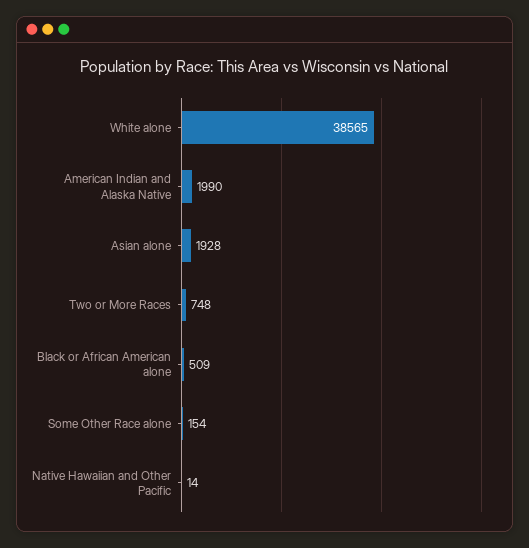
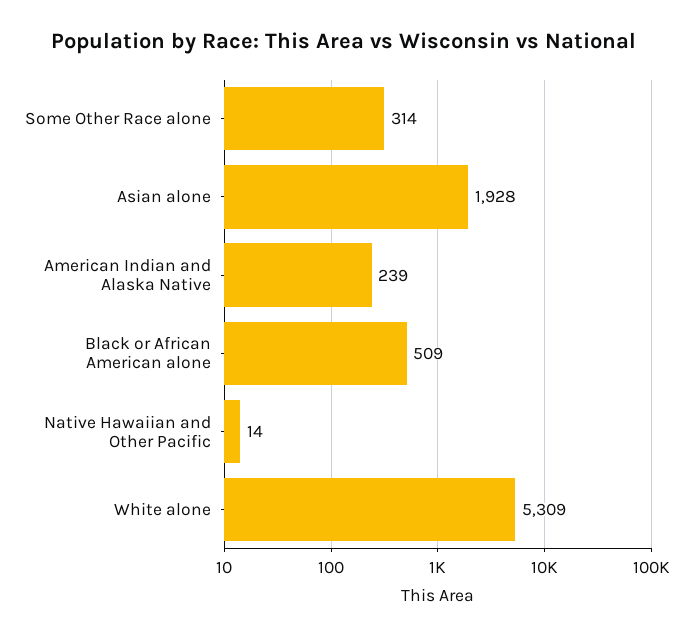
  {
-   "White alone": 38565,
+   "White alone": 5309,
-   "American Indian and Alaska Native": 1990,
+   "American Indian and Alaska Native": 239,
    "Asian alone": 1928,
-   "Two or More Races": 748,
    "Black or African American alone": 509,
-   "Some Other Race alone": 154,
+   "Some Other Race alone": 314,
    "Native Hawaiian and Other Pacific": 14
  }

